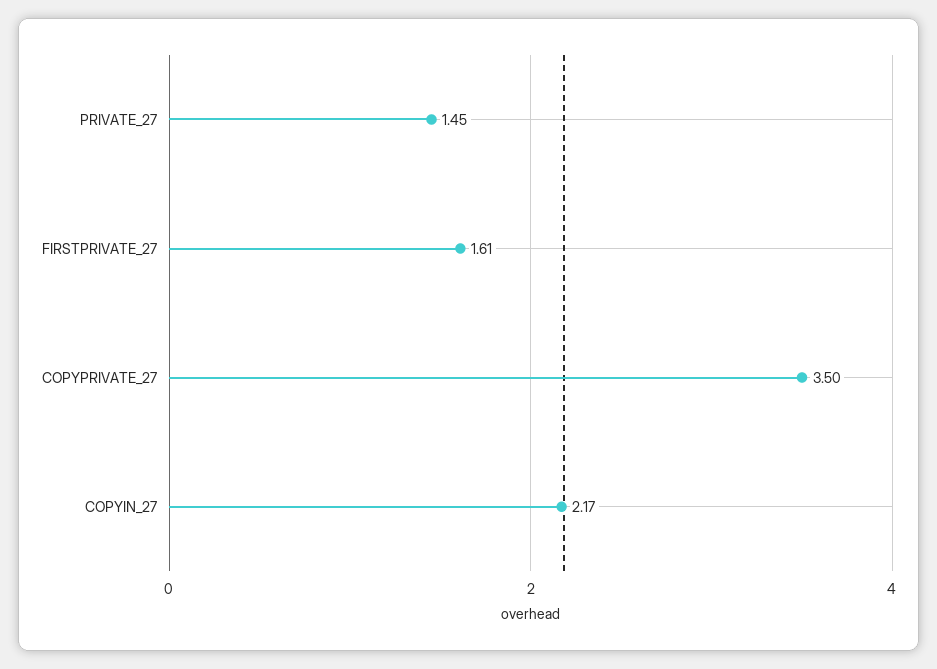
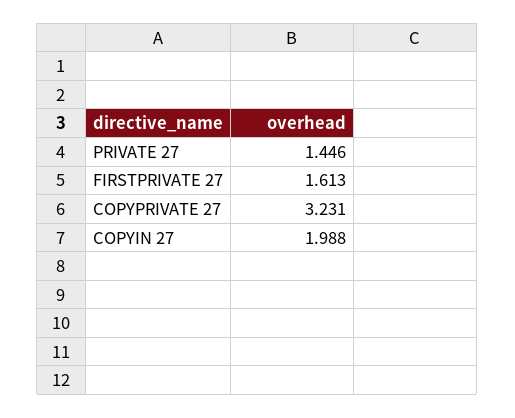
  {
    "PRIVATE_27": 1.446,
    "FIRSTPRIVATE_27": 1.613,
-   "COPYPRIVATE_27": 3.5,
+   "COPYPRIVATE_27": 3.231,
-   "COPYIN_27": 2.17
+   "COPYIN_27": 1.988
  }

